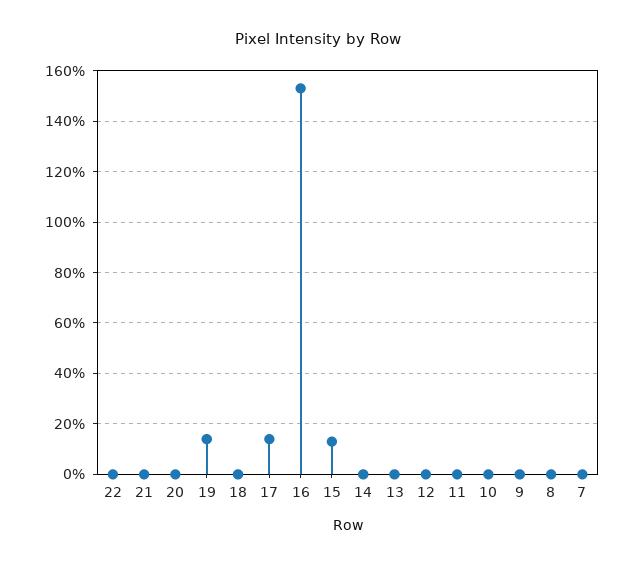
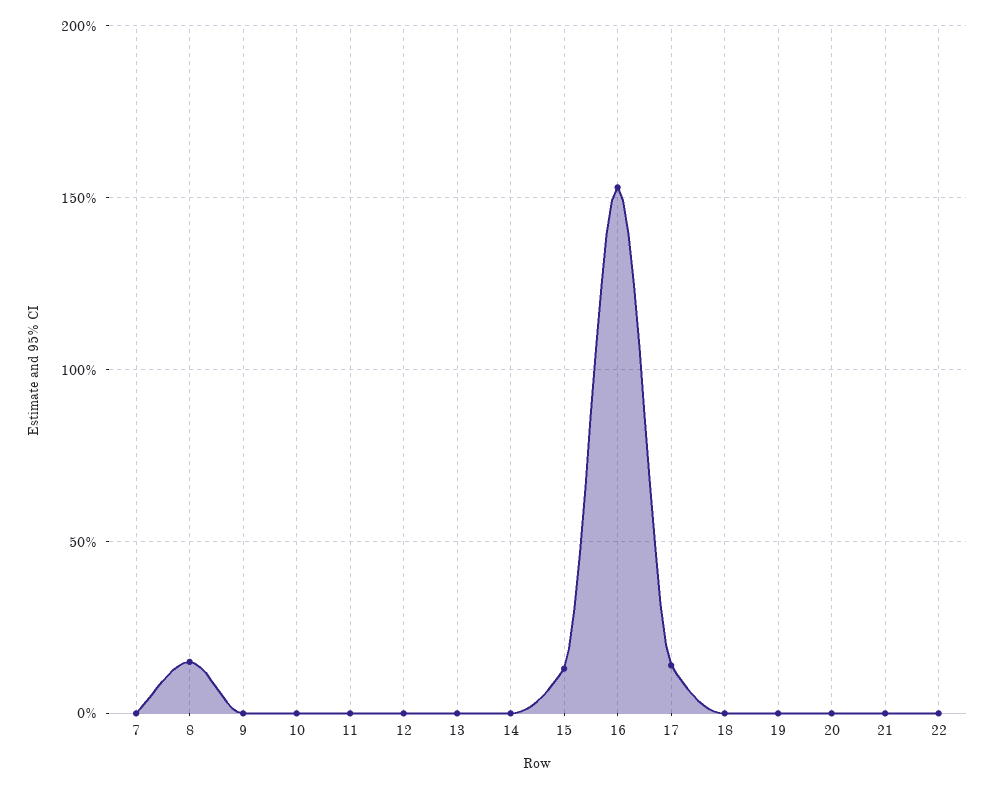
  {
    "22": 0,
    "21": 0,
    "20": 0,
-   "19": 15,
+   "19": 0,
    "18": 0,
    "17": 15,
    "16": 155,
    "15": 15,
    "14": 0,
    "13": 0,
    "12": 0,
    "11": 0,
    "10": 0,
    "9": 0,
-   "8": 0,
+   "8": 15,
    "7": 0
  }

